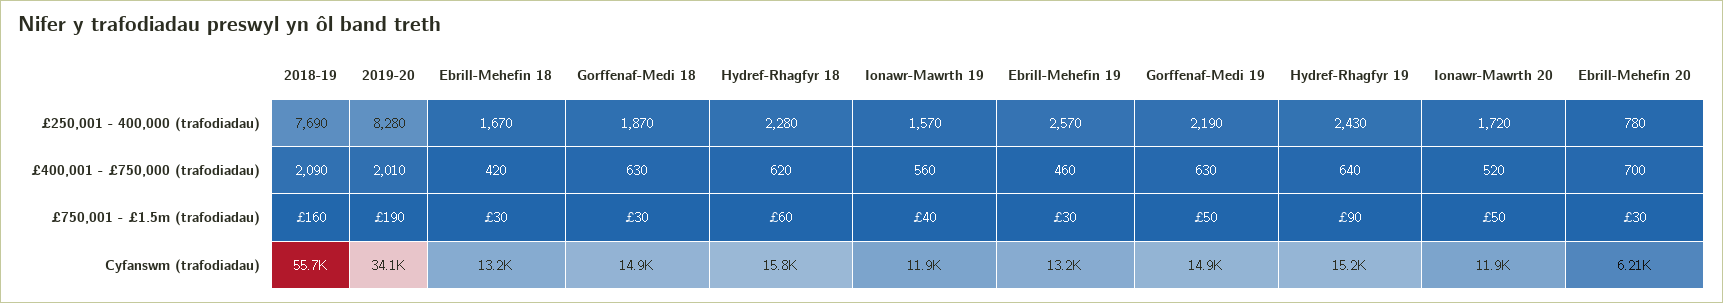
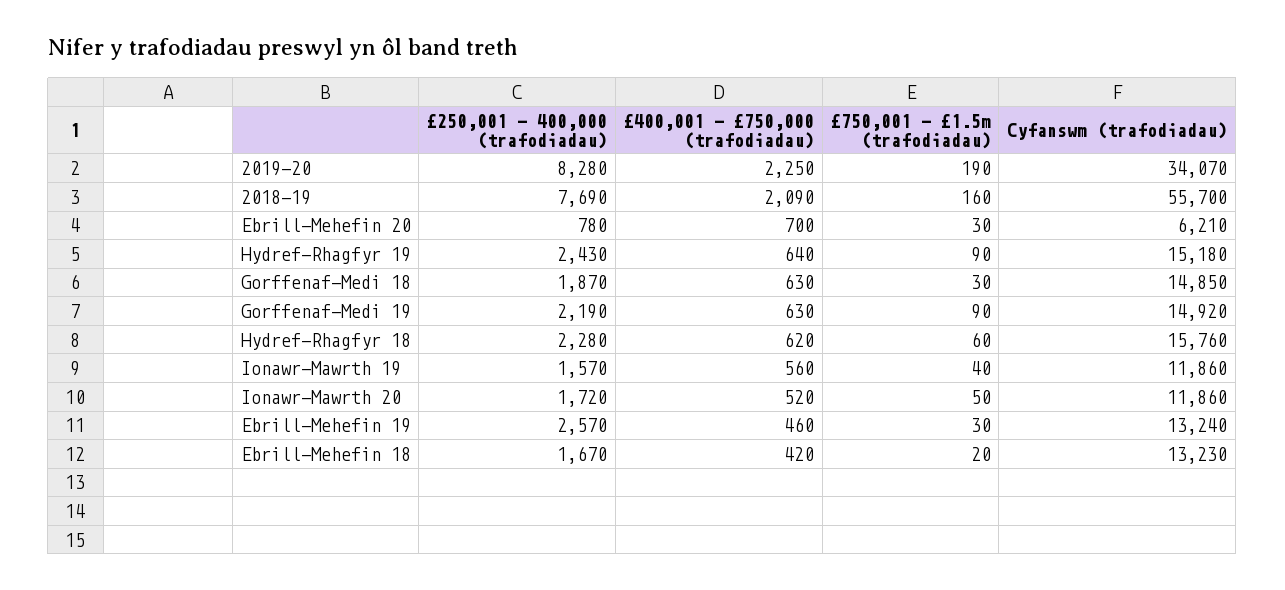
  {
    "2018-19": {
      "£250,001 - 400,000 (trafodiadau)": 7690,
      "£400,001 - £750,000 (trafodiadau)": 2090,
      "£750,001 - £1.5m (trafodiadau)": 160,
      "Cyfanswm (trafodiadau)": 55700
    },
    "2019-20": {
      "£250,001 - 400,000 (trafodiadau)": 8280,
-     "£400,001 - £750,000 (trafodiadau)": 2010,
+     "£400,001 - £750,000 (trafodiadau)": 2250,
      "£750,001 - £1.5m (trafodiadau)": 190,
      "Cyfanswm (trafodiadau)": 34070
    },
    "Ebrill-Mehefin 18": {
      "£250,001 - 400,000 (trafodiadau)": 1670,
      "£400,001 - £750,000 (trafodiadau)": 420,
-     "£750,001 - £1.5m (trafodiadau)": 30,
+     "£750,001 - £1.5m (trafodiadau)": 20,
      "Cyfanswm (trafodiadau)": 13230
    },
    "Gorffenaf-Medi 18": {
      "£250,001 - 400,000 (trafodiadau)": 1870,
      "£400,001 - £750,000 (trafodiadau)": 630,
      "£750,001 - £1.5m (trafodiadau)": 30,
      "Cyfanswm (trafodiadau)": 14850
    },
    "Hydref-Rhagfyr 18": {
      "£250,001 - 400,000 (trafodiadau)": 2280,
      "£400,001 - £750,000 (trafodiadau)": 620,
      "£750,001 - £1.5m (trafodiadau)": 60,
      "Cyfanswm (trafodiadau)": 15760
    },
    "Ionawr-Mawrth 19": {
      "£250,001 - 400,000 (trafodiadau)": 1570,
      "£400,001 - £750,000 (trafodiadau)": 560,
      "£750,001 - £1.5m (trafodiadau)": 40,
      "Cyfanswm (trafodiadau)": 11860
    },
    "Ebrill-Mehefin 19": {
      "£250,001 - 400,000 (trafodiadau)": 2570,
      "£400,001 - £750,000 (trafodiadau)": 460,
      "£750,001 - £1.5m (trafodiadau)": 30,
      "Cyfanswm (trafodiadau)": 13240
    },
    "Gorffenaf-Medi 19": {
      "£250,001 - 400,000 (trafodiadau)": 2190,
      "£400,001 - £750,000 (trafodiadau)": 630,
-     "£750,001 - £1.5m (trafodiadau)": 50,
+     "£750,001 - £1.5m (trafodiadau)": 90,
      "Cyfanswm (trafodiadau)": 14920
    },
    "Hydref-Rhagfyr 19": {
      "£250,001 - 400,000 (trafodiadau)": 2430,
      "£400,001 - £750,000 (trafodiadau)": 640,
      "£750,001 - £1.5m (trafodiadau)": 90,
      "Cyfanswm (trafodiadau)": 15180
    },
    "Ionawr-Mawrth 20": {
      "£250,001 - 400,000 (trafodiadau)": 1720,
      "£400,001 - £750,000 (trafodiadau)": 520,
      "£750,001 - £1.5m (trafodiadau)": 50,
      "Cyfanswm (trafodiadau)": 11860
    },
    "Ebrill-Mehefin 20": {
      "£250,001 - 400,000 (trafodiadau)": 780,
      "£400,001 - £750,000 (trafodiadau)": 700,
      "£750,001 - £1.5m (trafodiadau)": 30,
      "Cyfanswm (trafodiadau)": 6210
    }
  }

